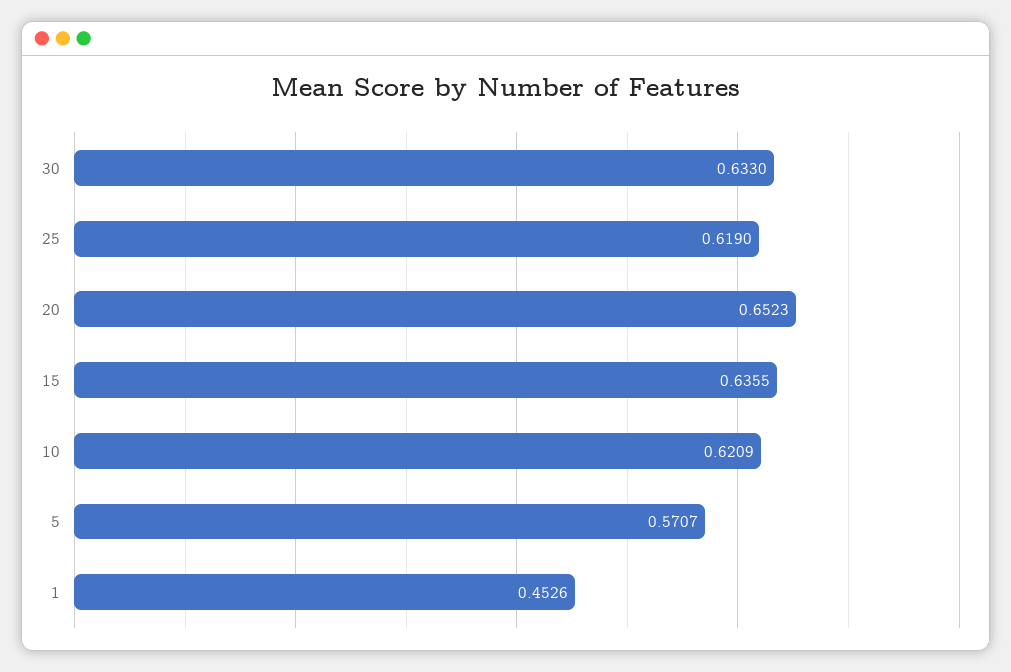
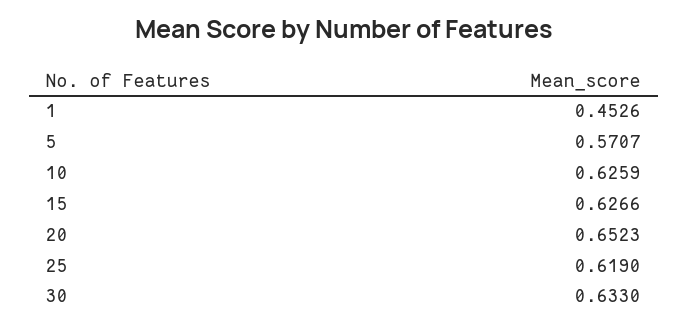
  {
    "30": 0.633,
    "25": 0.619,
    "20": 0.6523,
-   "15": 0.6355,
+   "15": 0.6266,
-   "10": 0.6209,
+   "10": 0.6259,
    "5": 0.5707,
    "1": 0.4526
  }

